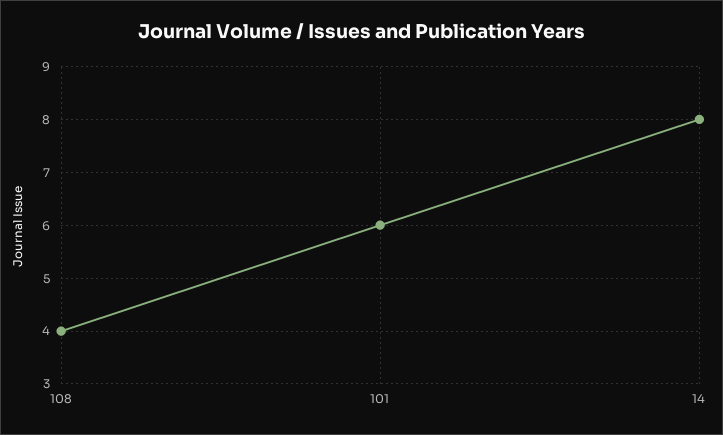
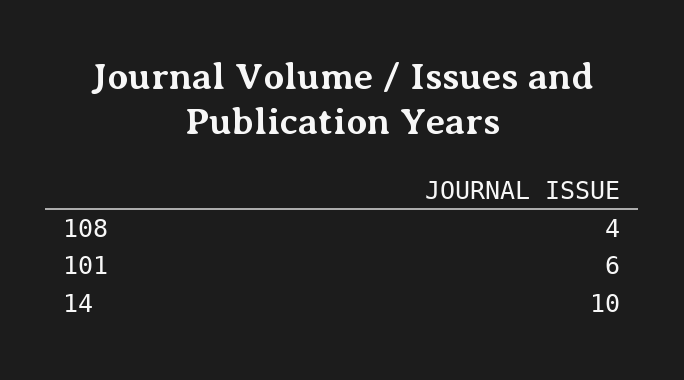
  {
    "108": 4,
    "101": 6,
-   "14": 8
+   "14": 10
  }

